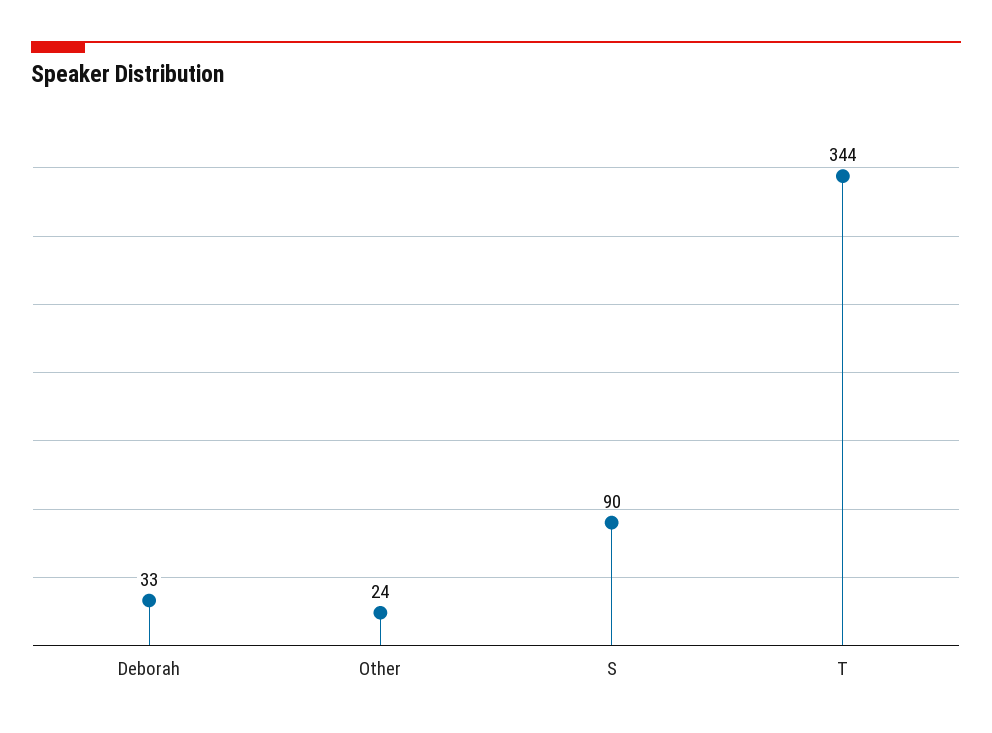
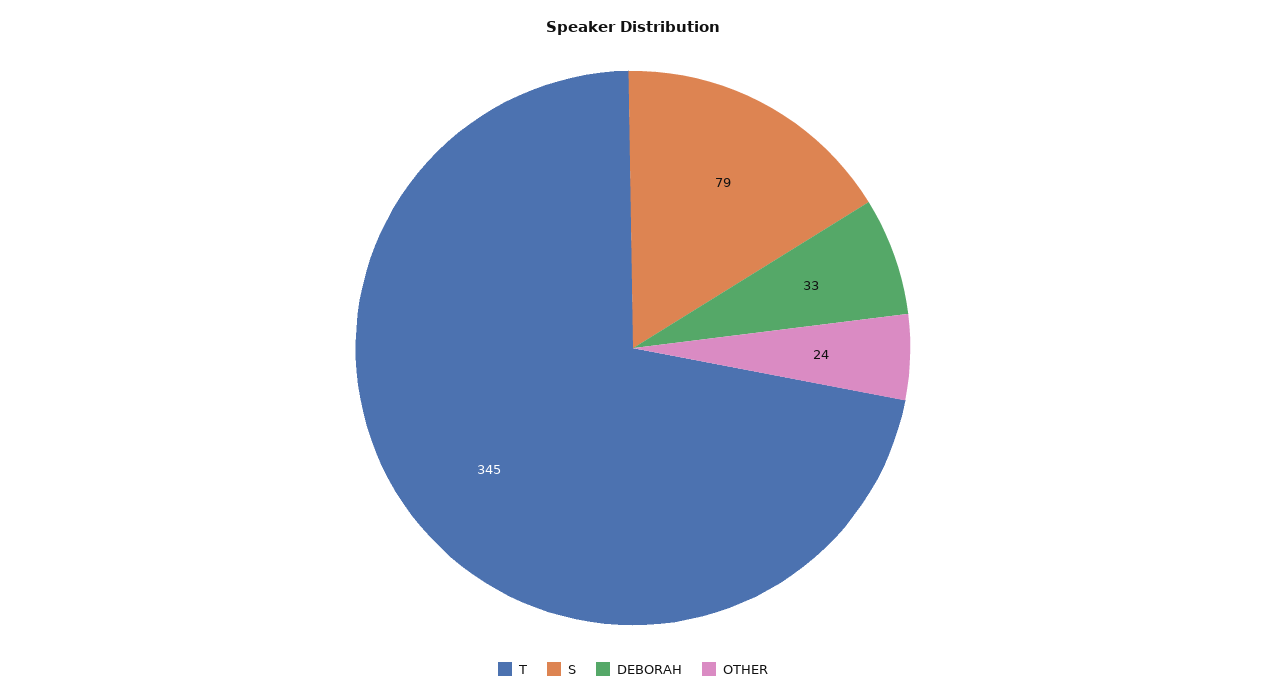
  {
    "Deborah": 33,
    "Other": 24,
-   "S": 90,
+   "S": 79,
-   "T": 344
+   "T": 345
  }

